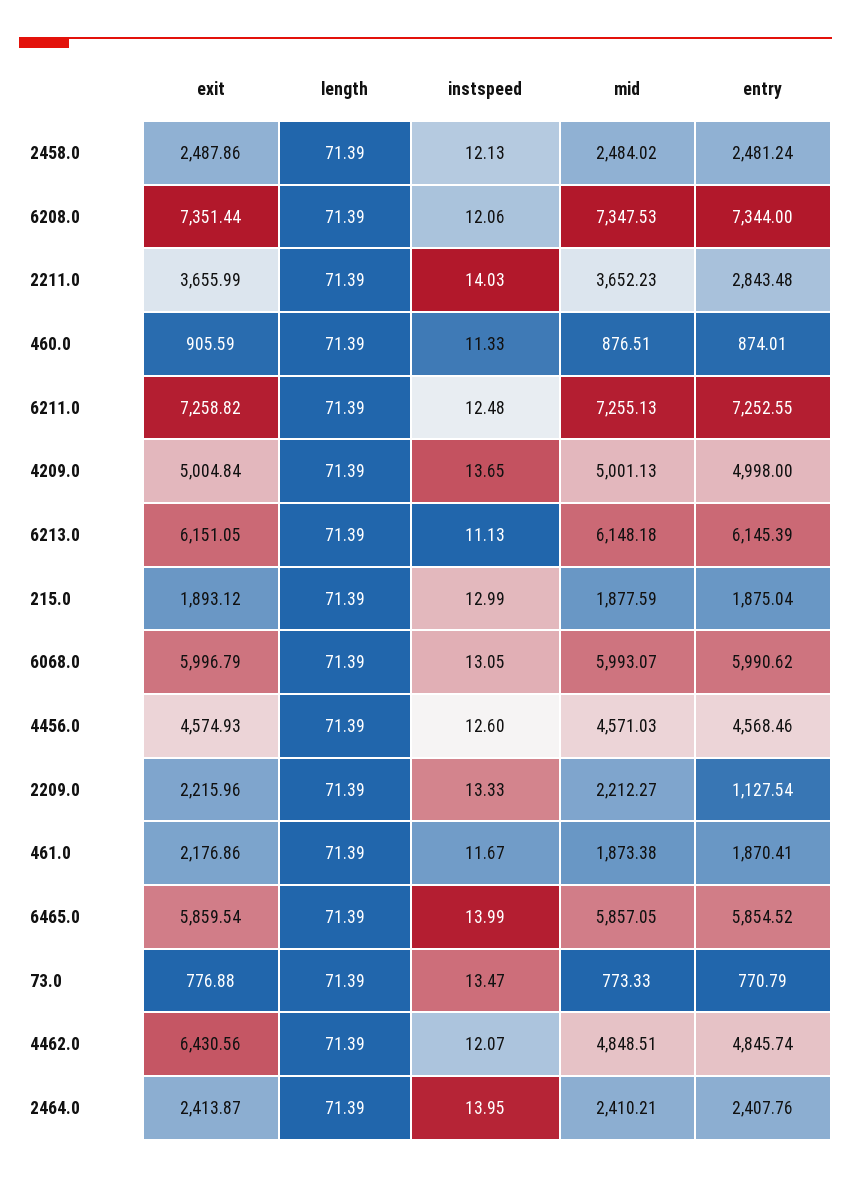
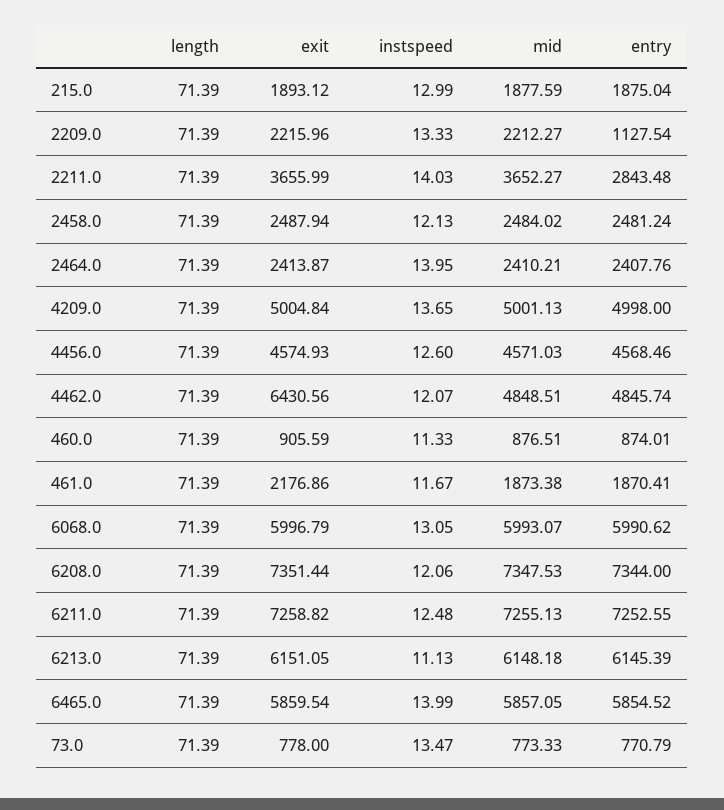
  {
    "exit": {
-     "2458.0": 2487.86,
+     "2458.0": 2487.94,
      "6208.0": 7351.44,
      "2211.0": 3655.99,
      "460.0": 905.59,
      "6211.0": 7258.82,
      "4209.0": 5004.84,
      "6213.0": 6151.05,
      "215.0": 1893.12,
      "6068.0": 5996.79,
      "4456.0": 4574.93,
      "2209.0": 2215.96,
      "461.0": 2176.86,
      "6465.0": 5859.54,
-     "73.0": 776.88,
+     "73.0": 778,
      "4462.0": 6430.56,
      "2464.0": 2413.87
    },
    "length": {
      "2458.0": 71.39,
      "6208.0": 71.39,
      "2211.0": 71.39,
      "460.0": 71.39,
      "6211.0": 71.39,
      "4209.0": 71.39,
      "6213.0": 71.39,
      "215.0": 71.39,
      "6068.0": 71.39,
      "4456.0": 71.39,
      "2209.0": 71.39,
      "461.0": 71.39,
      "6465.0": 71.39,
      "73.0": 71.39,
      "4462.0": 71.39,
      "2464.0": 71.39
    },
    "instspeed": {
      "2458.0": 12.13,
      "6208.0": 12.06,
      "2211.0": 14.03,
      "460.0": 11.33,
      "6211.0": 12.48,
      "4209.0": 13.65,
      "6213.0": 11.13,
      "215.0": 12.99,
      "6068.0": 13.05,
      "4456.0": 12.6,
      "2209.0": 13.33,
      "461.0": 11.67,
      "6465.0": 13.99,
      "73.0": 13.47,
      "4462.0": 12.07,
      "2464.0": 13.95
    },
    "mid": {
      "2458.0": 2484.02,
      "6208.0": 7347.53,
-     "2211.0": 3652.23,
+     "2211.0": 3652.27,
      "460.0": 876.51,
      "6211.0": 7255.13,
      "4209.0": 5001.13,
      "6213.0": 6148.18,
      "215.0": 1877.59,
      "6068.0": 5993.07,
      "4456.0": 4571.03,
      "2209.0": 2212.27,
      "461.0": 1873.38,
      "6465.0": 5857.05,
      "73.0": 773.33,
      "4462.0": 4848.51,
      "2464.0": 2410.21
    },
    "entry": {
      "2458.0": 2481.24,
      "6208.0": 7344,
      "2211.0": 2843.48,
      "460.0": 874.01,
      "6211.0": 7252.55,
      "4209.0": 4998,
      "6213.0": 6145.39,
      "215.0": 1875.04,
      "6068.0": 5990.62,
      "4456.0": 4568.46,
      "2209.0": 1127.54,
      "461.0": 1870.41,
      "6465.0": 5854.52,
      "73.0": 770.79,
      "4462.0": 4845.74,
      "2464.0": 2407.76
    }
  }

